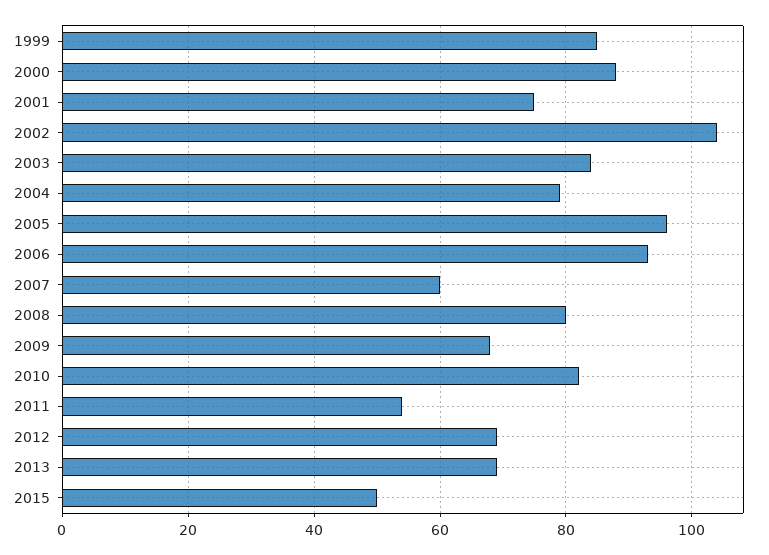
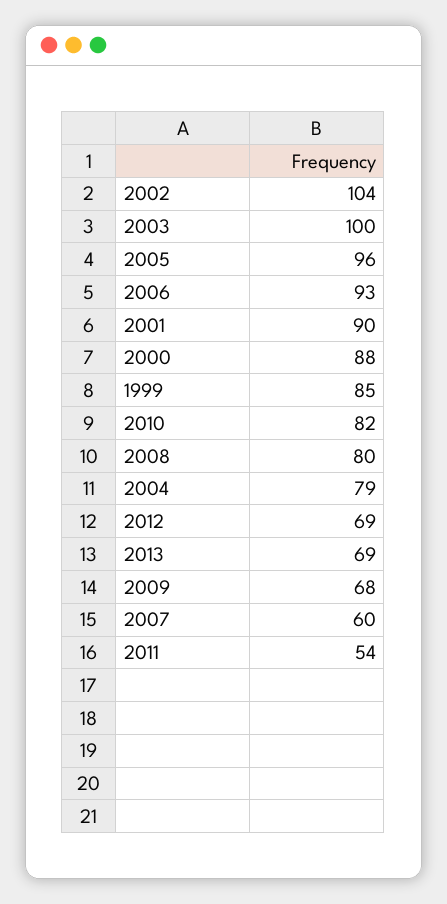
  {
    "1999": 85,
    "2000": 88,
-   "2001": 75,
+   "2001": 90,
    "2002": 104,
-   "2003": 85,
+   "2003": 100,
    "2004": 79,
    "2005": 96,
    "2006": 93,
    "2007": 60,
    "2008": 80,
    "2009": 68,
    "2010": 82,
    "2011": 54,
    "2012": 69,
-   "2013": 69,
+   "2013": 69
-   "2015": 50
  }

